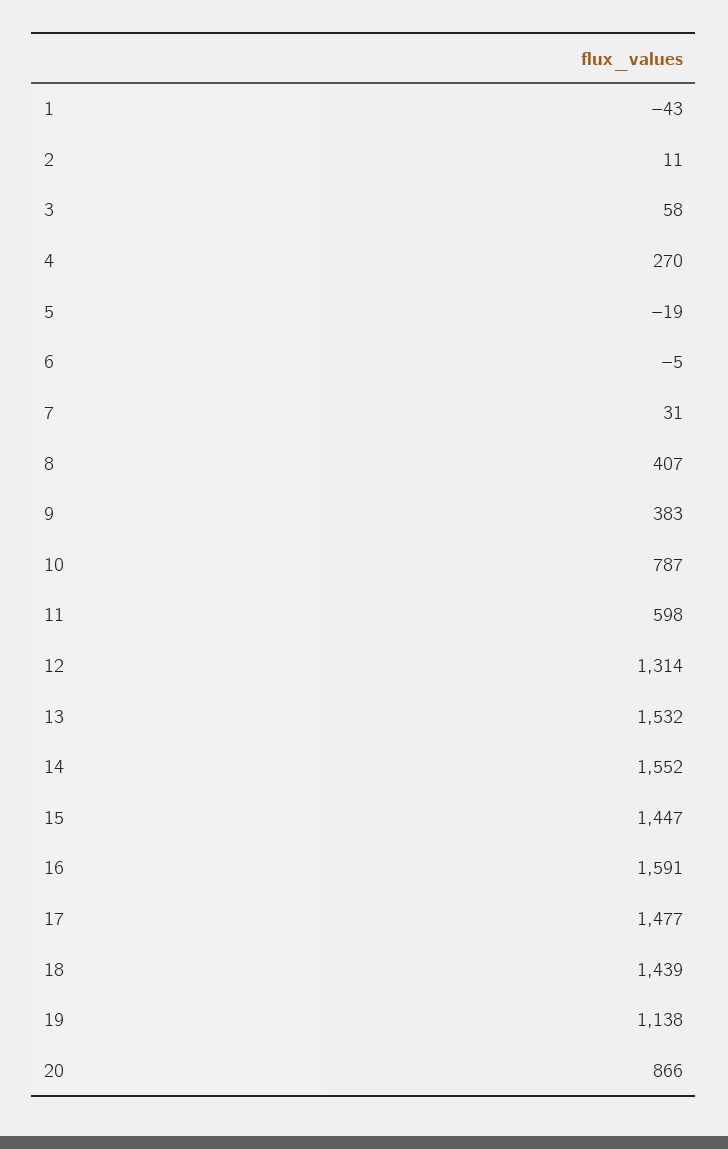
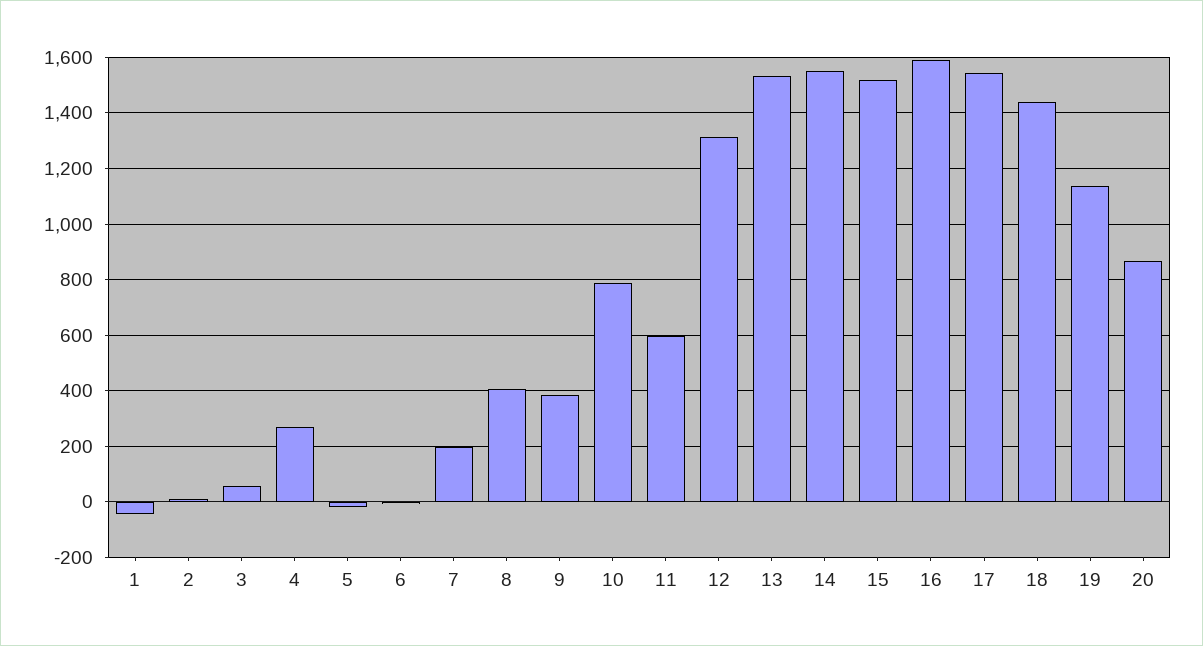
  {
    "1": -43,
    "2": 11,
    "3": 58,
    "4": 270,
    "5": -19,
    "6": -5,
-   "7": 31,
+   "7": 200,
    "8": 407,
    "9": 383,
    "10": 787,
    "11": 598,
    "12": 1314,
    "13": 1532,
    "14": 1552,
-   "15": 1447,
+   "15": 1525,
    "16": 1591,
-   "17": 1477,
+   "17": 1550,
    "18": 1439,
    "19": 1138,
    "20": 866
  }

